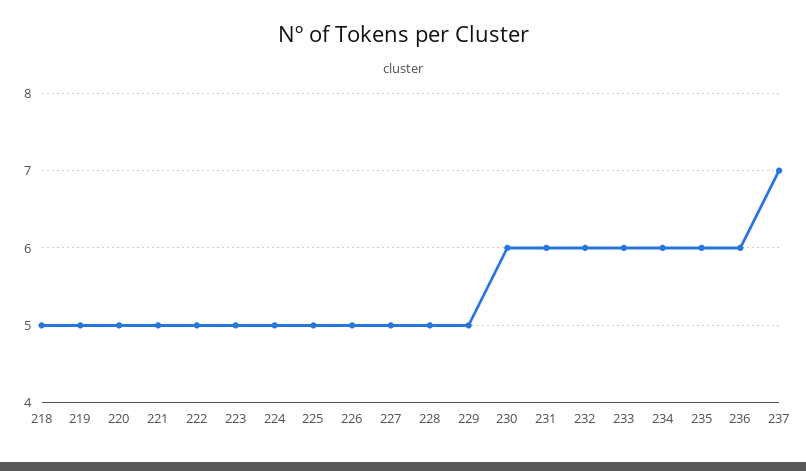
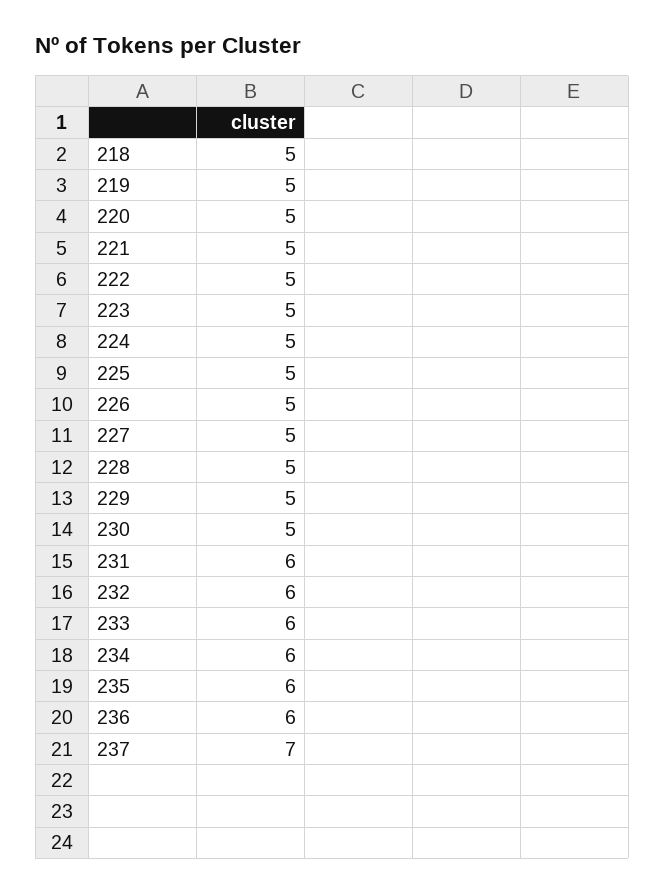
  {
    "218": 5,
    "219": 5,
    "220": 5,
    "221": 5,
    "222": 5,
    "223": 5,
    "224": 5,
    "225": 5,
    "226": 5,
    "227": 5,
    "228": 5,
    "229": 5,
-   "230": 6,
+   "230": 5,
    "231": 6,
    "232": 6,
    "233": 6,
    "234": 6,
    "235": 6,
    "236": 6,
    "237": 7
  }

